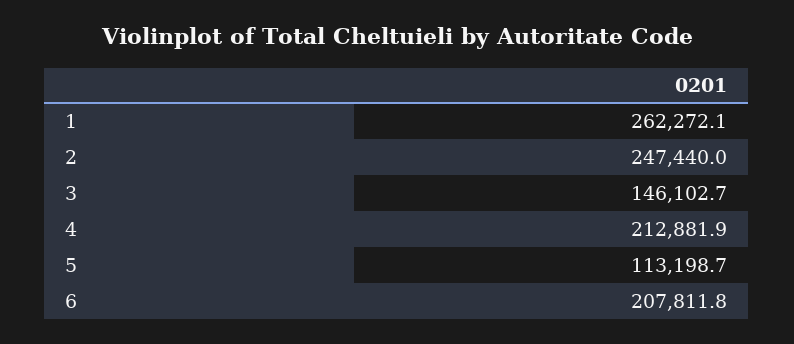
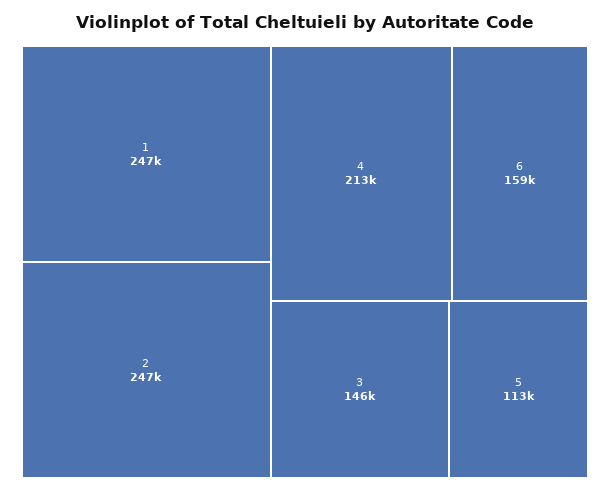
  {
-   "1": 262272.1,
+   "1": 247000,
    "2": 247440,
    "3": 146102.7,
    "4": 212881.9,
    "5": 113198.7,
-   "6": 207811.8
+   "6": 159000
  }

